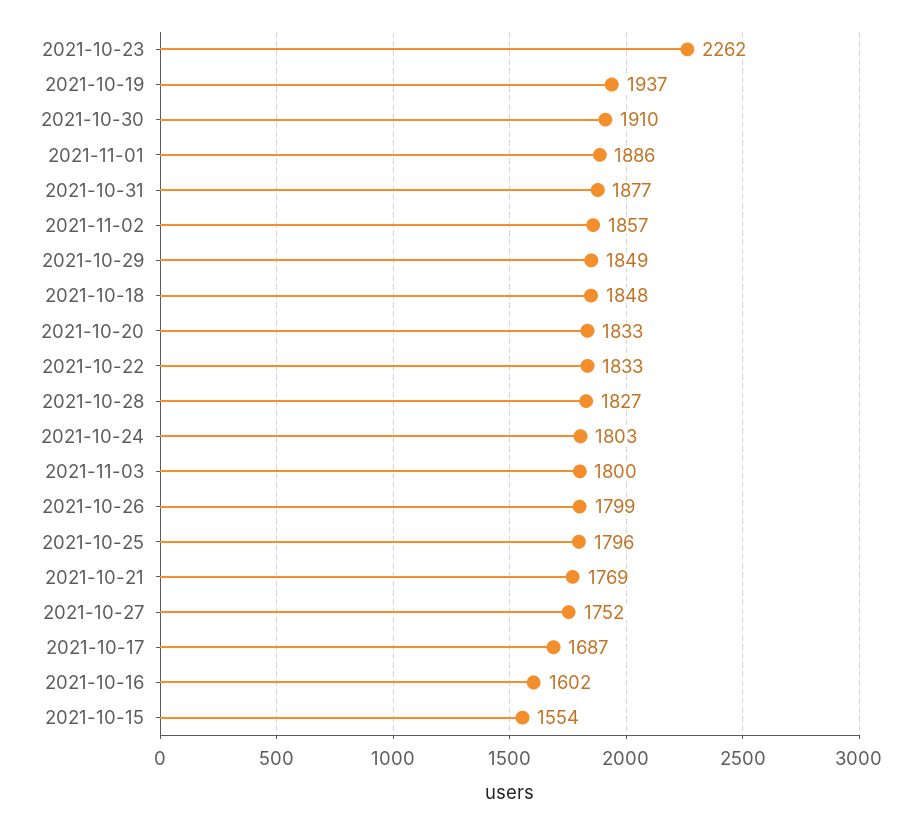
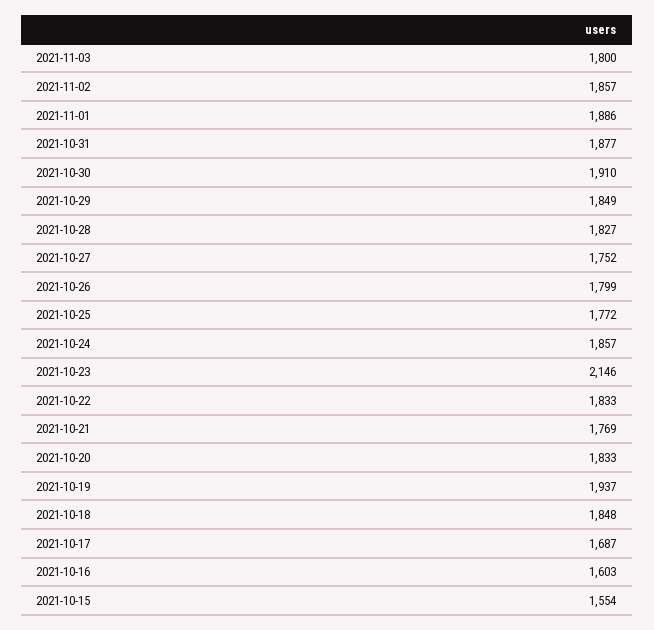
  {
-   "2021-10-23": 2262,
+   "2021-10-23": 2146,
    "2021-10-19": 1937,
    "2021-10-30": 1910,
    "2021-11-01": 1886,
    "2021-10-31": 1877,
    "2021-11-02": 1857,
    "2021-10-29": 1849,
    "2021-10-18": 1848,
    "2021-10-20": 1833,
    "2021-10-22": 1833,
    "2021-10-28": 1827,
-   "2021-10-24": 1803,
+   "2021-10-24": 1857,
    "2021-11-03": 1800,
    "2021-10-26": 1799,
-   "2021-10-25": 1796,
+   "2021-10-25": 1772,
    "2021-10-21": 1769,
    "2021-10-27": 1752,
    "2021-10-17": 1687,
-   "2021-10-16": 1602,
+   "2021-10-16": 1603,
    "2021-10-15": 1554
  }

